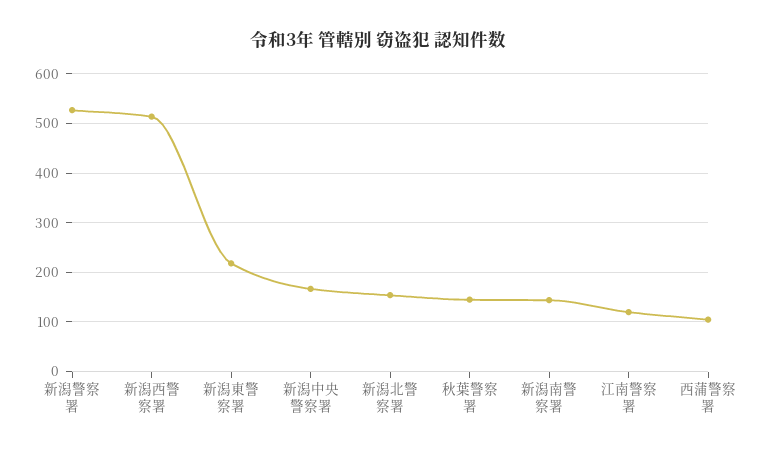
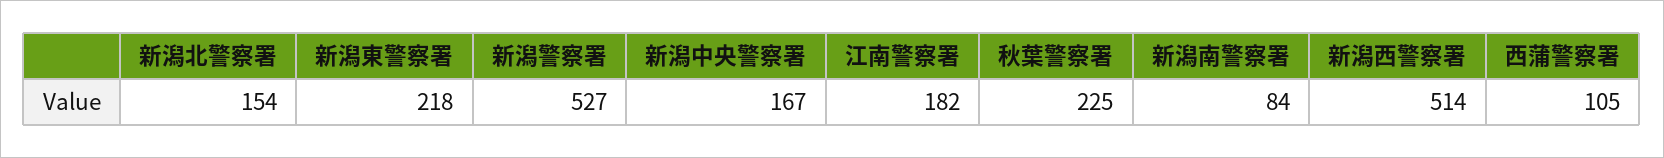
  {
    "新潟警察署": 527,
    "新潟西警察署": 514,
    "新潟東警察署": 218,
    "新潟中央警察署": 167,
    "新潟北警察署": 154,
-   "秋葉警察署": 140,
+   "秋葉警察署": 225,
-   "新潟南警察署": 140,
+   "新潟南警察署": 84,
-   "江南警察署": 120,
+   "江南警察署": 182,
    "西蒲警察署": 105
  }

